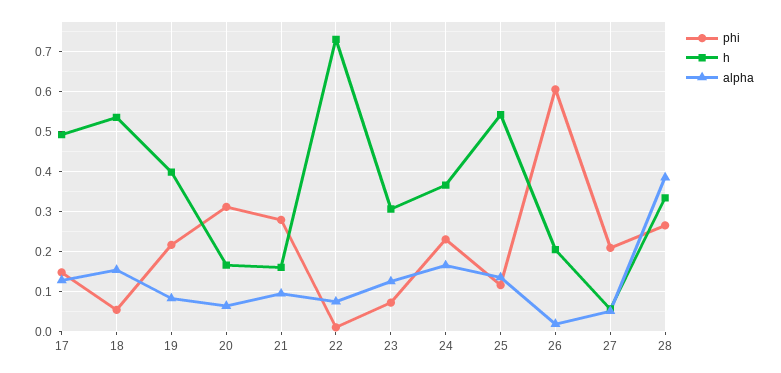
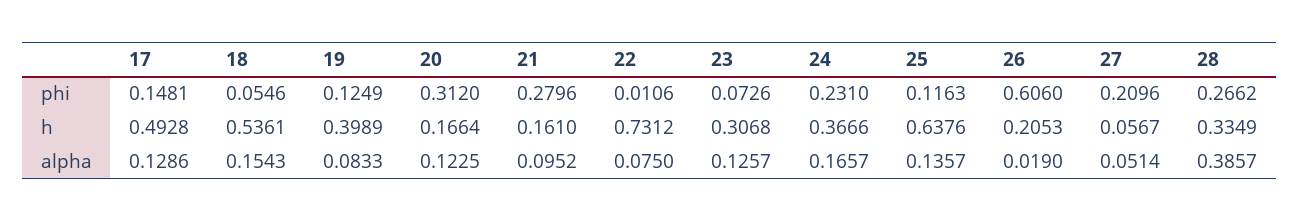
  {
    "phi": {
      "17": 0.1481,
      "18": 0.0546,
-     "19": 0.22,
+     "19": 0.1249,
      "20": 0.312,
      "21": 0.2796,
      "22": 0.0106,
      "23": 0.0726,
      "24": 0.231,
      "25": 0.1163,
      "26": 0.606,
      "27": 0.2096,
      "28": 0.2662
    },
    "h": {
      "17": 0.4928,
      "18": 0.5361,
      "19": 0.3989,
      "20": 0.1664,
      "21": 0.161,
      "22": 0.7312,
      "23": 0.3068,
      "24": 0.3666,
-     "25": 0.54,
+     "25": 0.6376,
      "26": 0.2053,
      "27": 0.0567,
      "28": 0.3349
    },
    "alpha": {
      "17": 0.1286,
      "18": 0.1543,
      "19": 0.0833,
-     "20": 0.06,
+     "20": 0.1225,
      "21": 0.0952,
      "22": 0.075,
      "23": 0.1257,
      "24": 0.1657,
      "25": 0.1357,
      "26": 0.019,
      "27": 0.0514,
      "28": 0.3857
    }
  }

